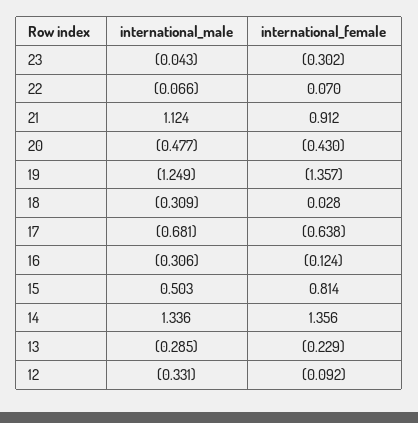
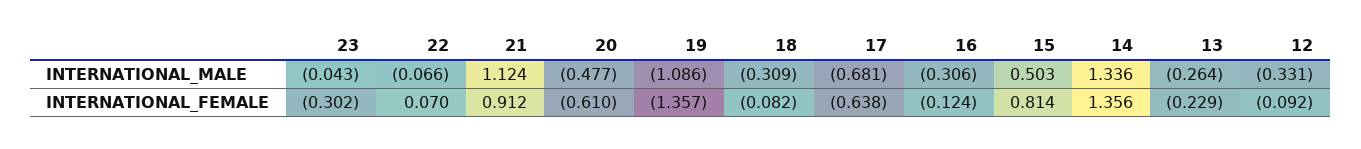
  {
    "international_male": {
      "23": -0.043,
      "22": -0.066,
      "21": 1.124,
      "20": -0.477,
-     "19": -1.249,
+     "19": -1.086,
      "18": -0.309,
      "17": -0.681,
      "16": -0.306,
      "15": 0.503,
      "14": 1.336,
-     "13": -0.285,
+     "13": -0.264,
      "12": -0.331
    },
    "international_female": {
      "23": -0.302,
      "22": 0.07,
      "21": 0.912,
-     "20": -0.43,
+     "20": -0.61,
      "19": -1.357,
-     "18": 0.028,
+     "18": -0.082,
      "17": -0.638,
      "16": -0.124,
      "15": 0.814,
      "14": 1.356,
      "13": -0.229,
      "12": -0.092
    }
  }

